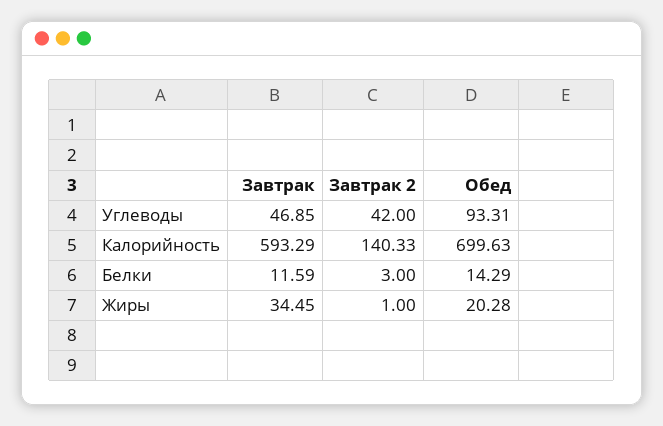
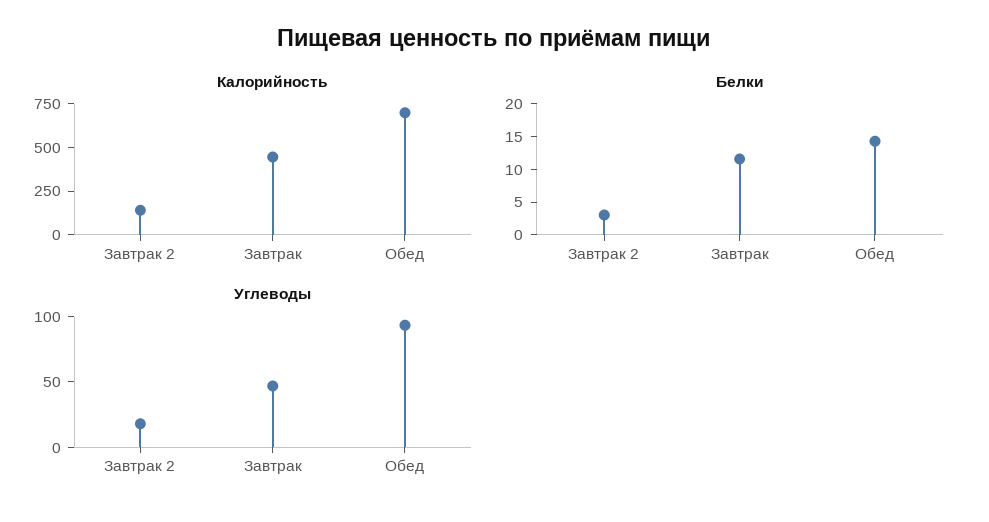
  {
    "Углеводы": {
      "Завтрак": 46.85,
-     "Завтрак 2": 42,
+     "Завтрак 2": 20,
      "Обед": 93.31
    },
    "Калорийность": {
-     "Завтрак": 593.29,
+     "Завтрак": 450,
      "Завтрак 2": 140.33,
      "Обед": 699.63
    },
    "Белки": {
      "Завтрак": 11.59,
      "Завтрак 2": 3,
      "Обед": 14.29
-   },
+   }
-   "Жиры": {
-     "Завтрак": 34.45,
-     "Завтрак 2": 1,
-     "Обед": 20.28
-   }
  }

